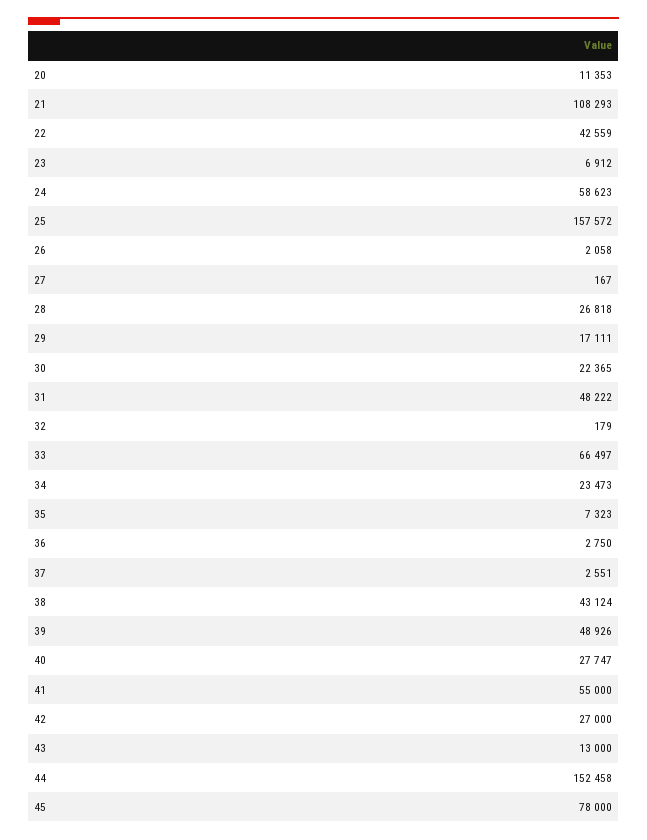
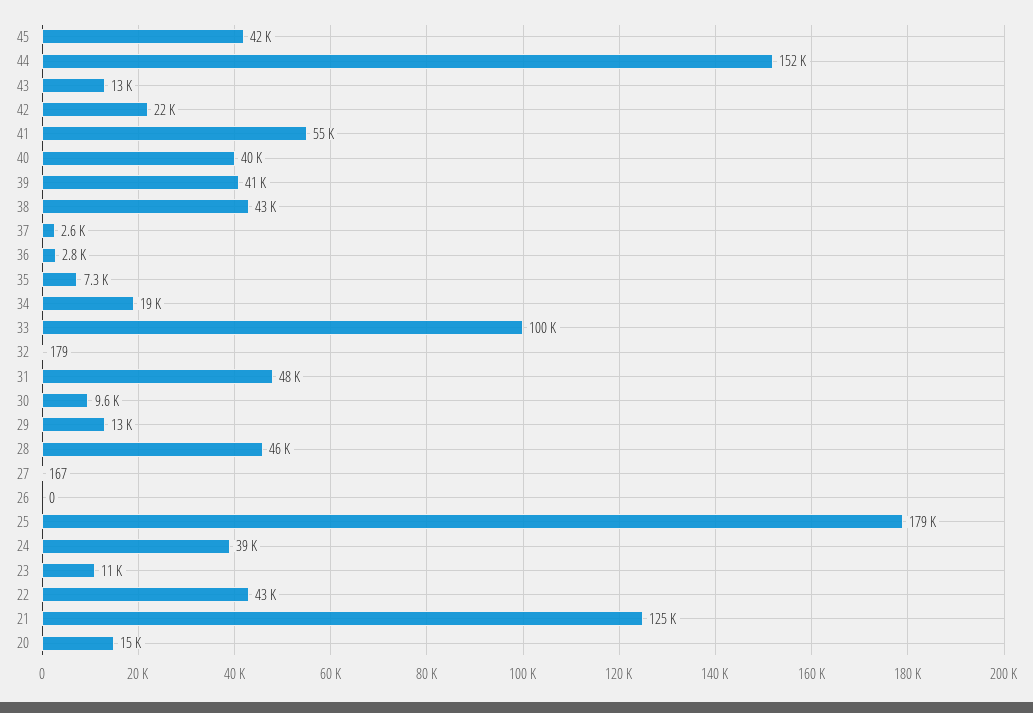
  {
-   "20": 11353,
+   "20": 15000,
-   "21": 108293,
+   "21": 125000,
    "22": 42559,
-   "23": 6912,
+   "23": 11000,
-   "24": 58623,
+   "24": 39000,
-   "25": 157572,
+   "25": 179000,
-   "26": 2058,
+   "26": 0,
    "27": 167,
-   "28": 26818,
+   "28": 46000,
-   "29": 17111,
+   "29": 13000,
-   "30": 22365,
+   "30": 9600,
    "31": 48222,
    "32": 179,
-   "33": 66497,
+   "33": 100000,
-   "34": 23473,
+   "34": 19000,
    "35": 7323,
    "36": 2750,
    "37": 2551,
    "38": 43124,
-   "39": 48926,
+   "39": 41000,
-   "40": 27747,
+   "40": 40000,
    "41": 55000,
-   "42": 27000,
+   "42": 22000,
    "43": 13000,
    "44": 152458,
-   "45": 78000
+   "45": 42000
  }

